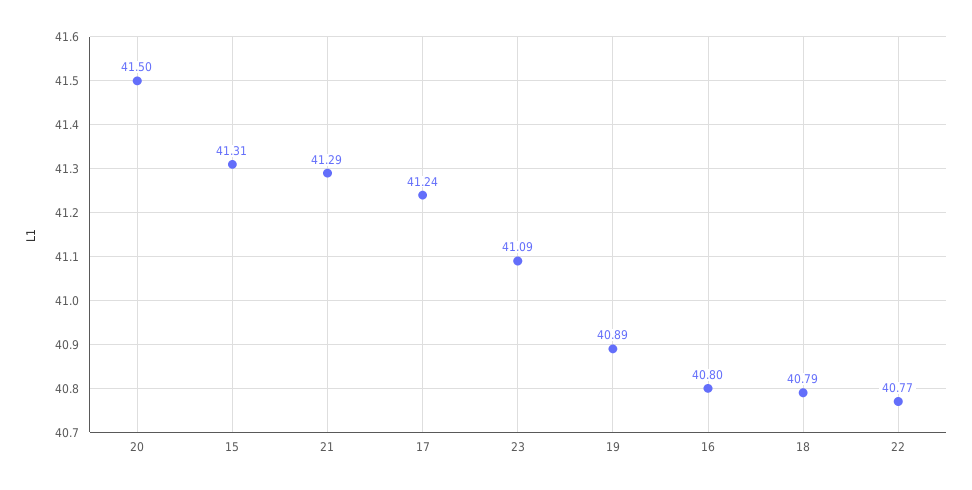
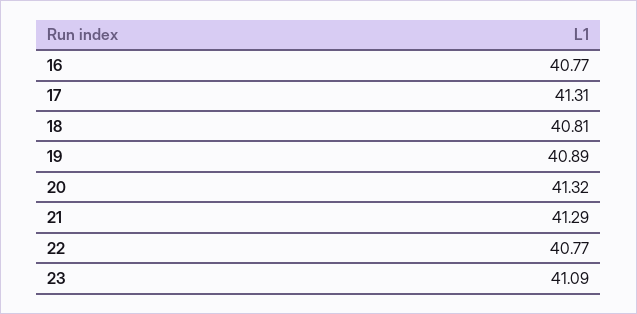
  {
-   "20": 41.5,
+   "20": 41.32,
-   "15": 41.31,
    "21": 41.29,
-   "17": 41.24,
+   "17": 41.31,
    "23": 41.09,
    "19": 40.89,
-   "16": 40.8,
+   "16": 40.77,
-   "18": 40.79,
+   "18": 40.81,
    "22": 40.77
  }

